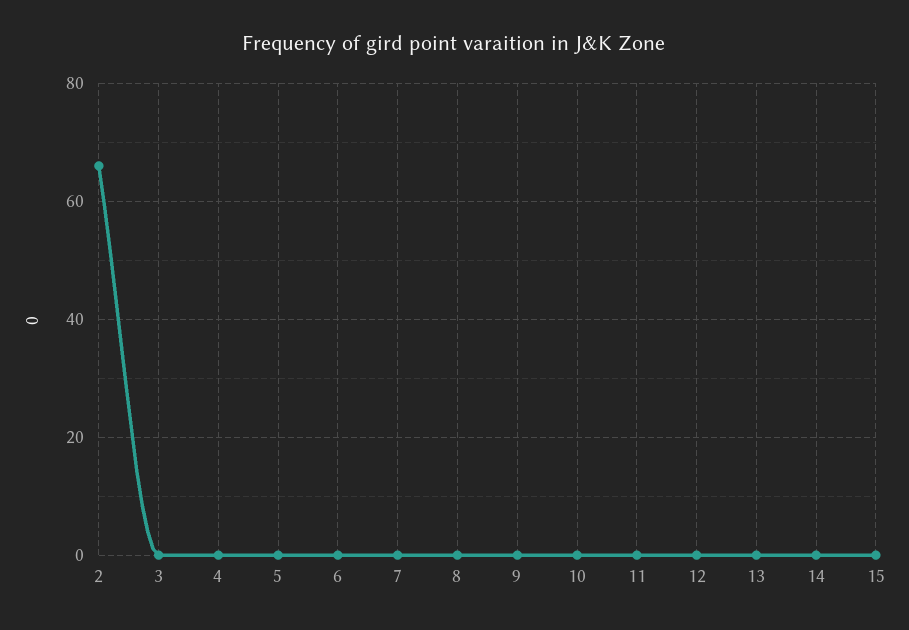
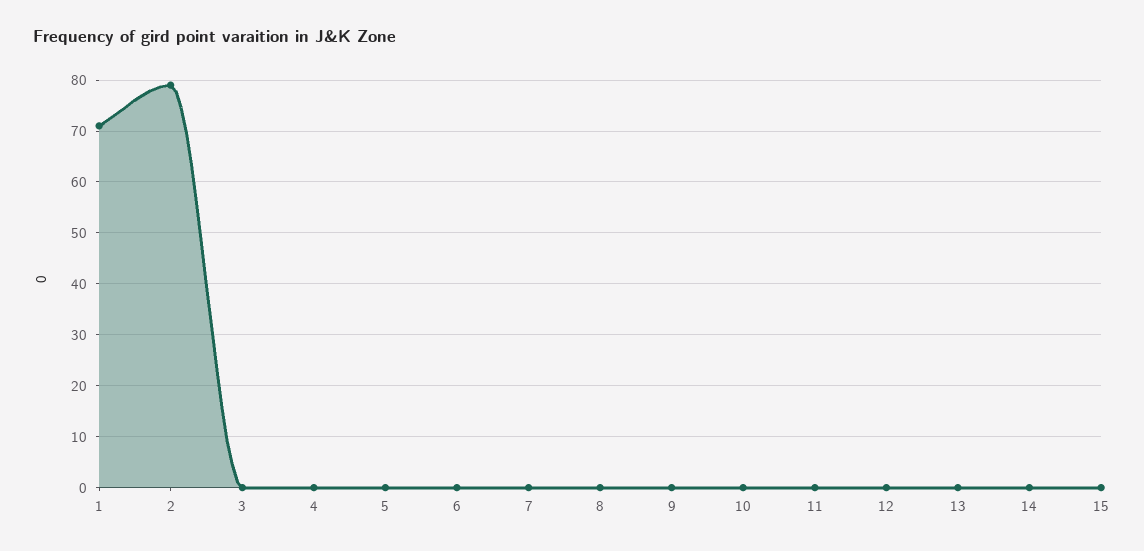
  {
-   "2": 65,
+   "2": 80,
    "3": 0,
    "4": 0,
    "5": 0,
    "6": 0,
    "7": 0,
    "8": 0,
    "9": 0,
    "10": 0,
    "11": 0,
    "12": 0,
    "13": 0,
    "14": 0,
-   "15": 0
+   "15": 0,
+   "1": 70
  }

